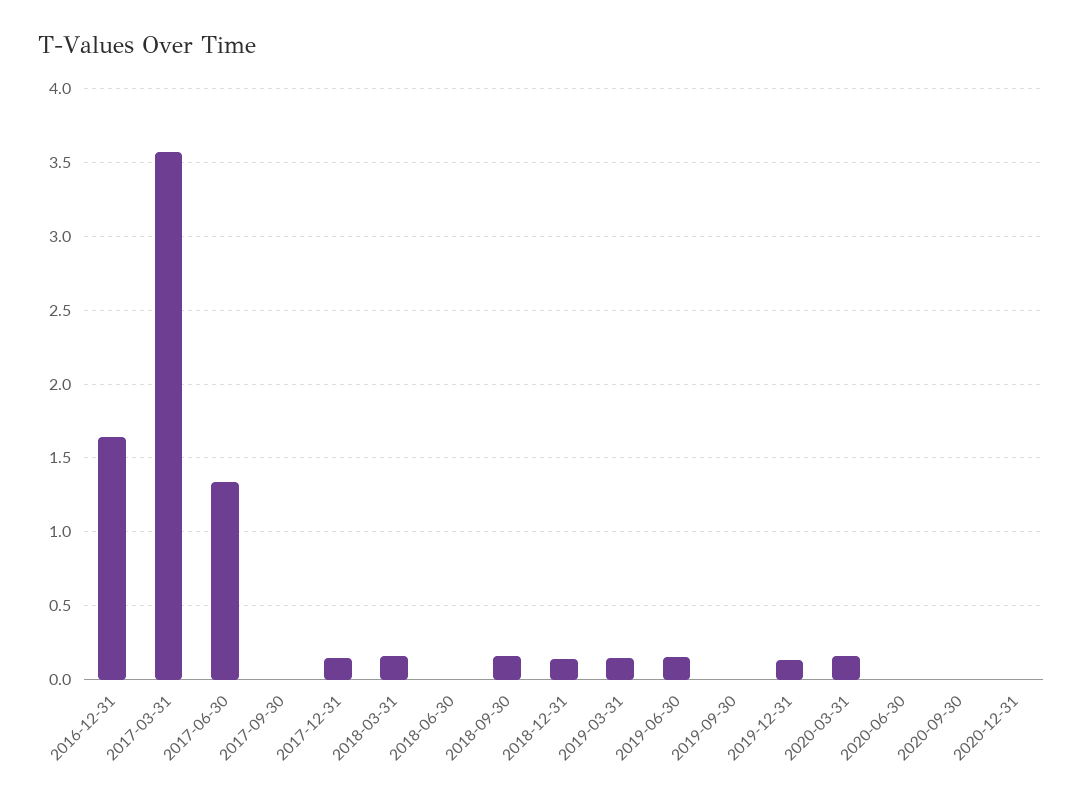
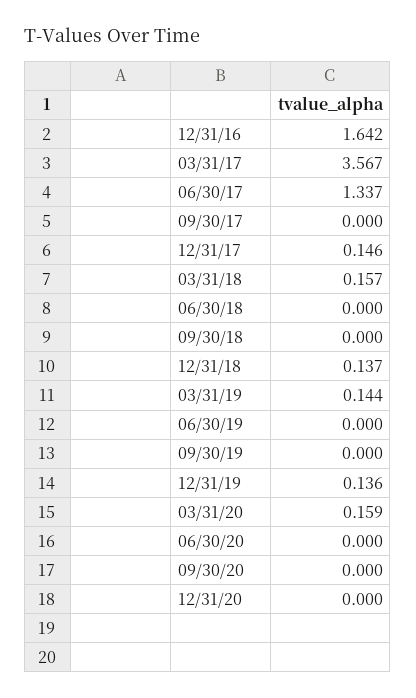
  {
    "2016-12-31": 1.642,
    "2017-03-31": 3.567,
    "2017-06-30": 1.337,
    "2017-09-30": 0,
    "2017-12-31": 0.146,
    "2018-03-31": 0.157,
    "2018-06-30": 0,
-   "2018-09-30": 0.15,
+   "2018-09-30": 0,
    "2018-12-31": 0.137,
    "2019-03-31": 0.144,
-   "2019-06-30": 0.15,
+   "2019-06-30": 0,
    "2019-09-30": 0,
    "2019-12-31": 0.136,
    "2020-03-31": 0.159,
    "2020-06-30": 0,
    "2020-09-30": 0,
    "2020-12-31": 0
  }

